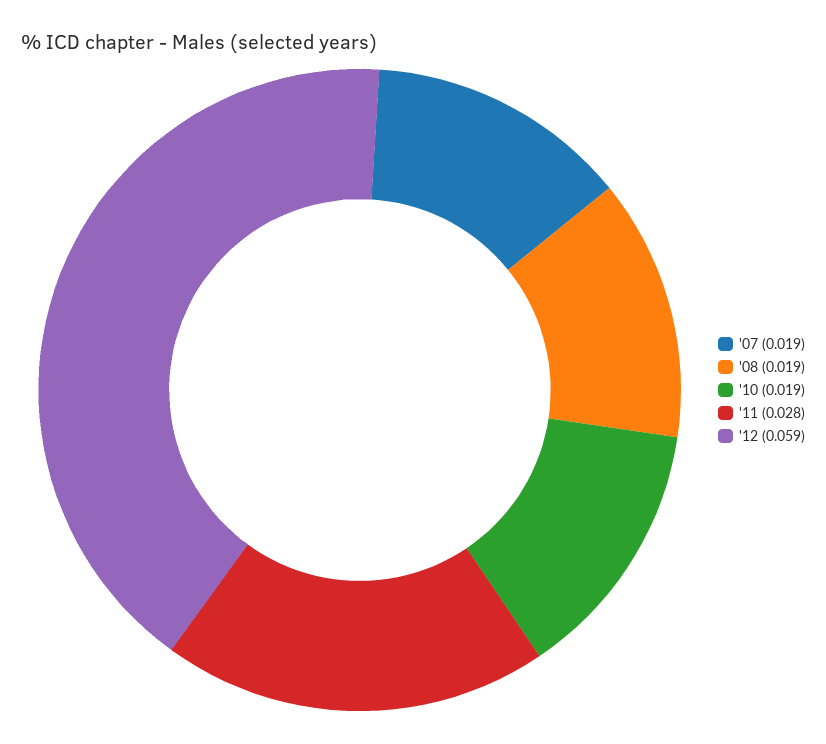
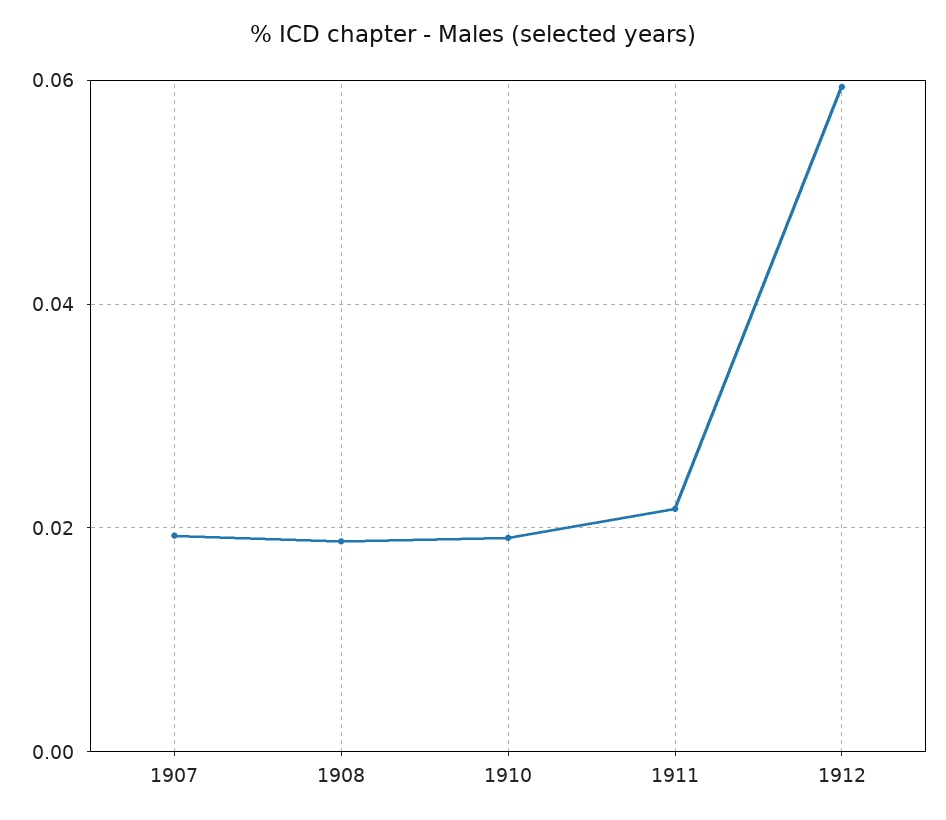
  {
    "'07": 0.019,
    "'08": 0.019,
    "'10": 0.019,
-   "'11": 0.028,
+   "'11": 0.022,
    "'12": 0.059
  }

